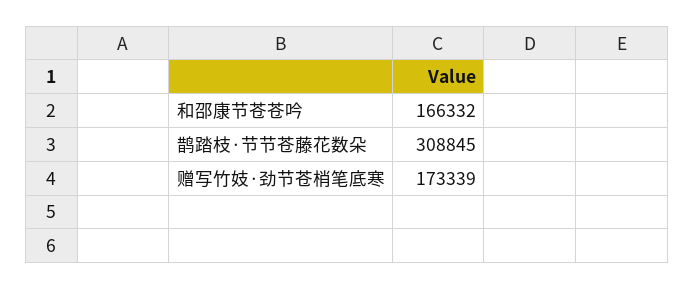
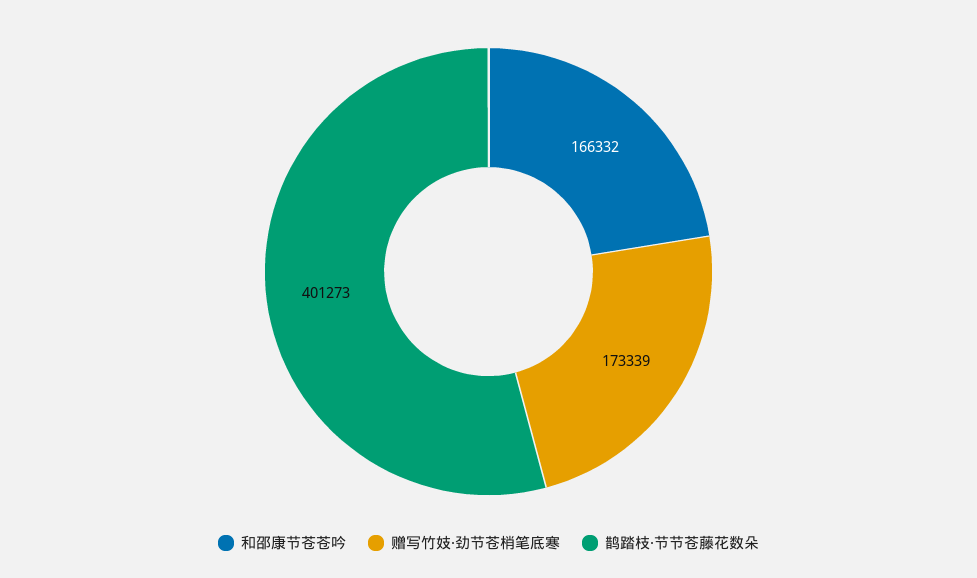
  {
    "和邵康节苍苍吟": 166332,
-   "鹊踏枝·节节苍藤花数朵": 308845,
+   "鹊踏枝·节节苍藤花数朵": 401273,
    "赠写竹妓·劲节苍梢笔底寒": 173339
  }

